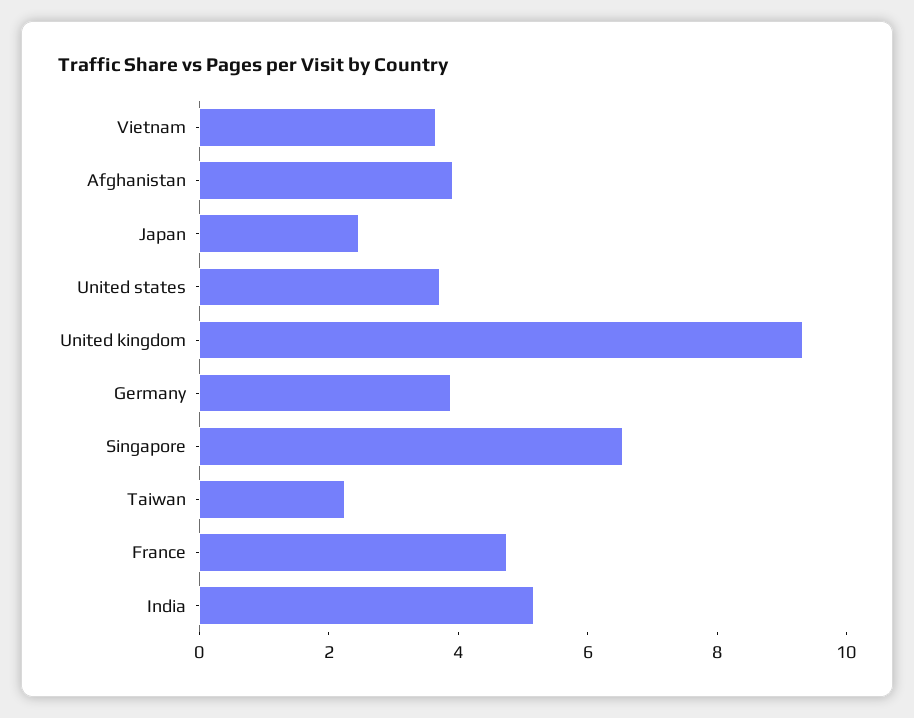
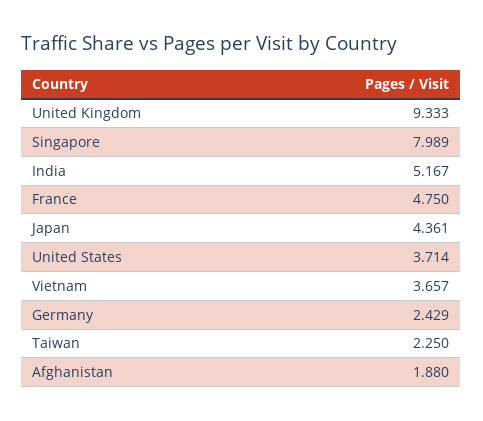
  {
    "Vietnam": 3.657,
-   "Afghanistan": 4,
+   "Afghanistan": 1.88,
-   "Japan": 2.5,
+   "Japan": 4.361,
    "United states": 3.714,
    "United kingdom": 9.333,
-   "Germany": 4,
+   "Germany": 2.429,
-   "Singapore": 6.5,
+   "Singapore": 7.989,
    "Taiwan": 2.25,
    "France": 4.75,
    "India": 5.167
  }

